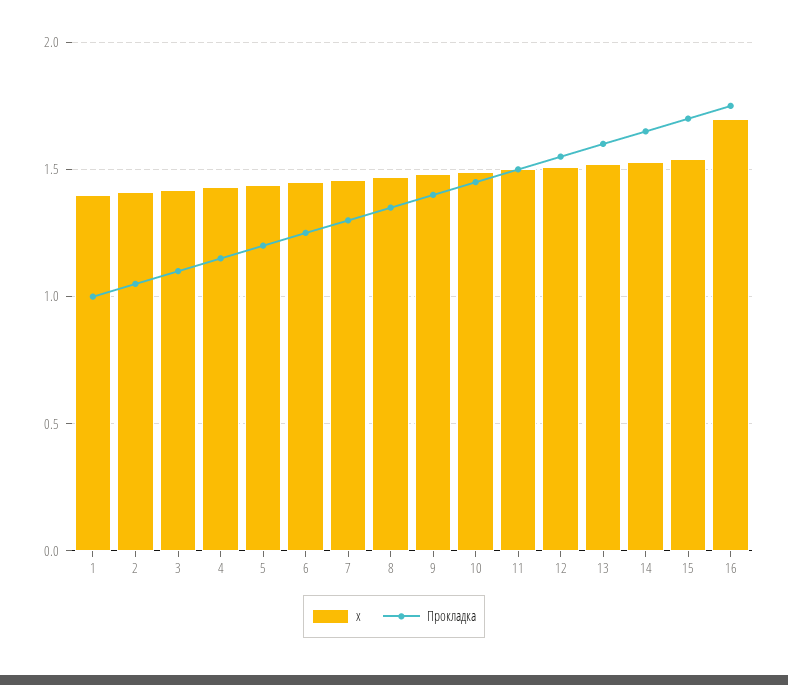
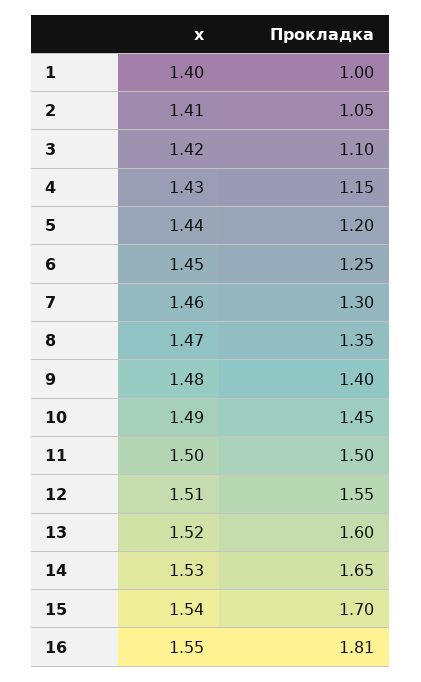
  {
    "x": {
      "1": 1.4,
      "2": 1.41,
      "3": 1.42,
      "4": 1.43,
      "5": 1.44,
      "6": 1.45,
      "7": 1.46,
      "8": 1.47,
      "9": 1.48,
      "10": 1.49,
      "11": 1.5,
      "12": 1.51,
      "13": 1.52,
      "14": 1.53,
      "15": 1.54,
-     "16": 1.7
+     "16": 1.55
    },
    "Прокладка": {
      "1": 1,
      "2": 1.05,
      "3": 1.1,
      "4": 1.15,
      "5": 1.2,
      "6": 1.25,
      "7": 1.3,
      "8": 1.35,
      "9": 1.4,
      "10": 1.45,
      "11": 1.5,
      "12": 1.55,
      "13": 1.6,
      "14": 1.65,
      "15": 1.7,
-     "16": 1.75
+     "16": 1.81
    }
  }

